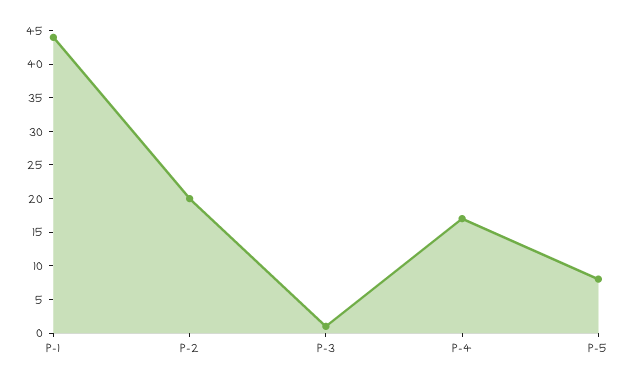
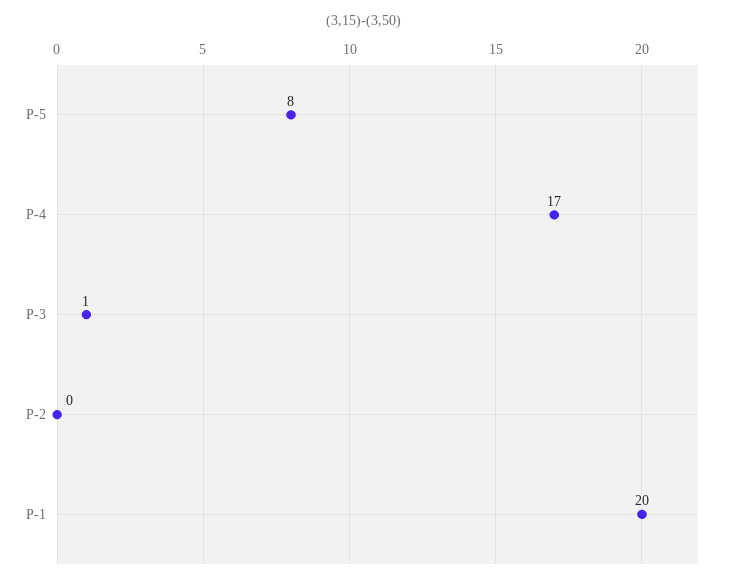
  {
-   "P-1": 45,
+   "P-1": 20,
-   "P-2": 20,
+   "P-2": 0,
    "P-3": 1,
    "P-4": 17,
    "P-5": 8
  }

